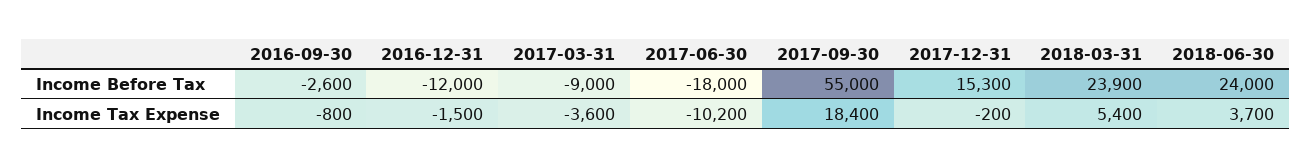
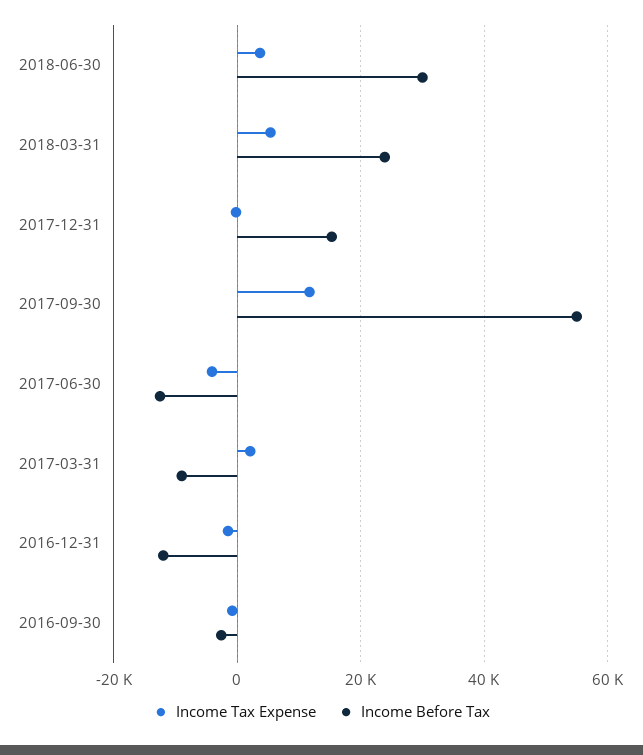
  {
    "Income Before Tax": {
      "2016-09-30": -2600,
      "2016-12-31": -12000,
      "2017-03-31": -9000,
-     "2017-06-30": -18000,
+     "2017-06-30": -12000,
      "2017-09-30": 55000,
      "2017-12-31": 15300,
      "2018-03-31": 23900,
-     "2018-06-30": 24000
+     "2018-06-30": 30000
    },
    "Income Tax Expense": {
      "2016-09-30": -800,
      "2016-12-31": -1500,
-     "2017-03-31": -3600,
+     "2017-03-31": 2000,
-     "2017-06-30": -10200,
+     "2017-06-30": -4000,
-     "2017-09-30": 18400,
+     "2017-09-30": 12000,
      "2017-12-31": -200,
      "2018-03-31": 5400,
      "2018-06-30": 3700
    }
  }

